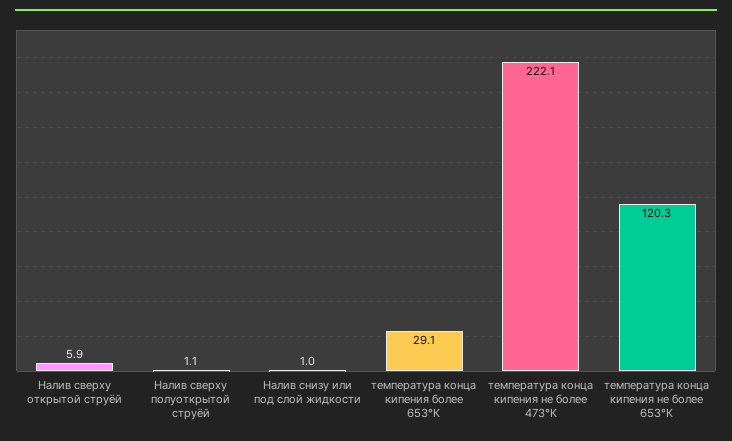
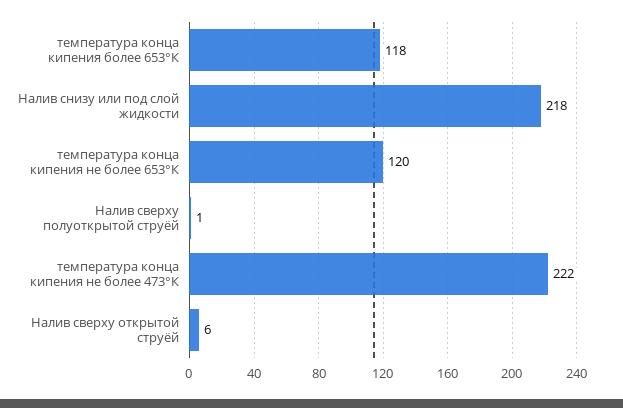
  {
    "Налив сверху открытой струёй": 5.9,
    "Налив сверху полуоткрытой струёй": 1.1,
-   "Налив снизу или под слой жидкости": 1,
+   "Налив снизу или под слой жидкости": 218,
-   "температура конца кипения более 653°К": 29.1,
+   "температура конца кипения более 653°К": 118,
    "температура конца кипения не более 473°К": 222.1,
    "температура конца кипения не более 653°К": 120.3
  }

